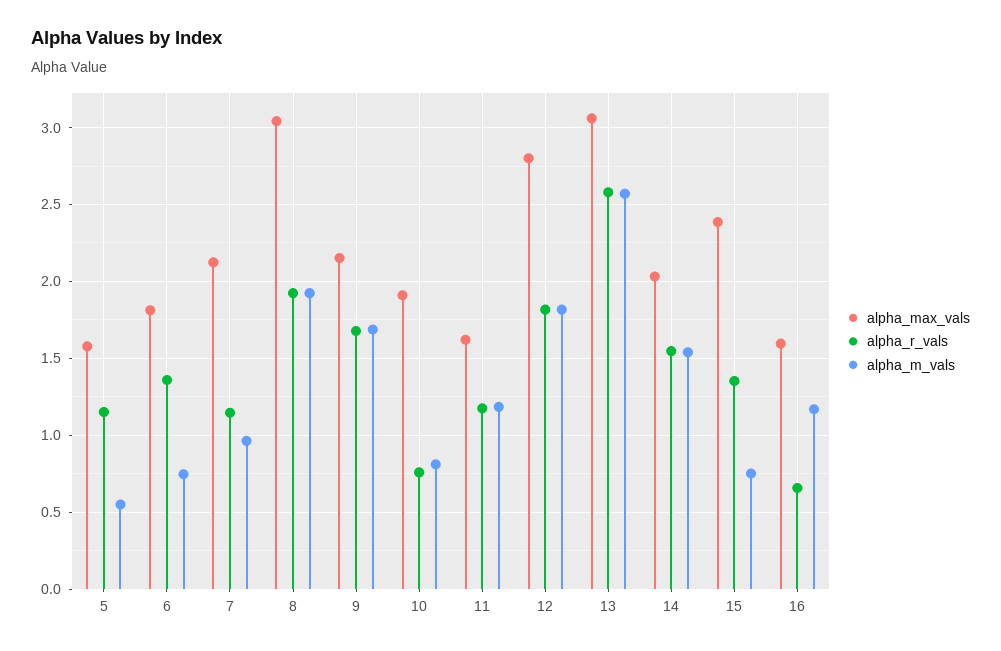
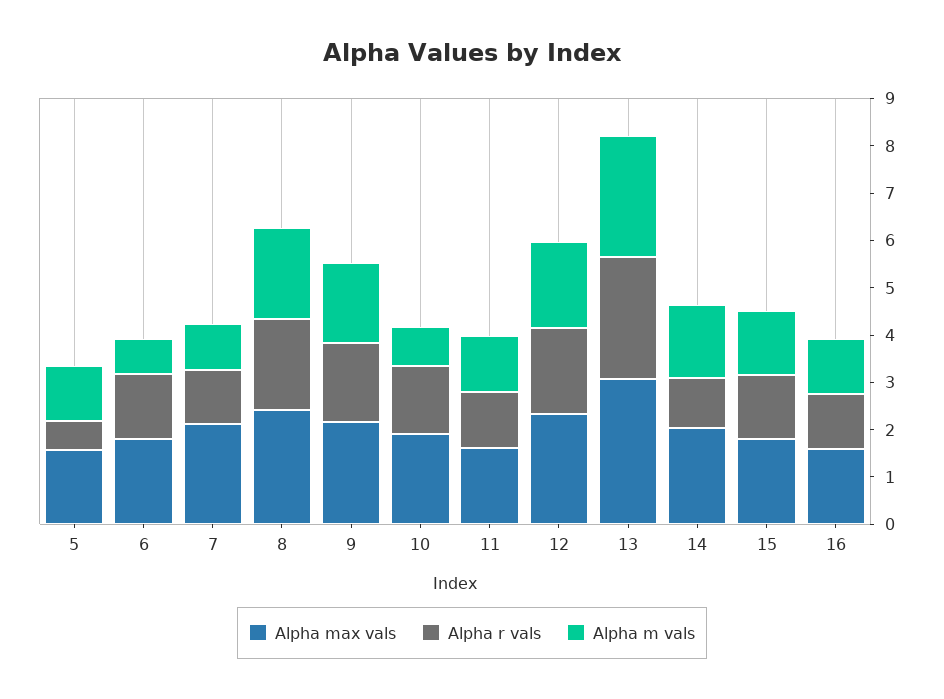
  {
    "alpha_max_vals": {
      "5": 1.6,
      "6": 1.8,
      "7": 2.1,
-     "8": 3.05,
+     "8": 2.4,
      "9": 2.15,
      "10": 1.9,
      "11": 1.6,
-     "12": 2.8,
+     "12": 2.4,
      "13": 3.05,
      "14": 2.05,
-     "15": 2.4,
+     "15": 1.8,
      "16": 1.6
    },
    "alpha_r_vals": {
-     "5": 1.15,
+     "5": 0.6,
      "6": 1.35,
      "7": 1.15,
      "8": 1.9,
      "9": 1.7,
-     "10": 0.75,
+     "10": 1.4,
      "11": 1.2,
      "12": 1.8,
      "13": 2.6,
-     "14": 1.55,
+     "14": 1,
      "15": 1.35,
-     "16": 0.65
+     "16": 1.2
    },
    "alpha_m_vals": {
-     "5": 0.55,
+     "5": 1.2,
      "6": 0.75,
      "7": 0.95,
      "8": 1.9,
      "9": 1.7,
      "10": 0.8,
      "11": 1.2,
      "12": 1.8,
      "13": 2.55,
      "14": 1.55,
-     "15": 0.75,
+     "15": 1.4,
      "16": 1.15
    }
  }

